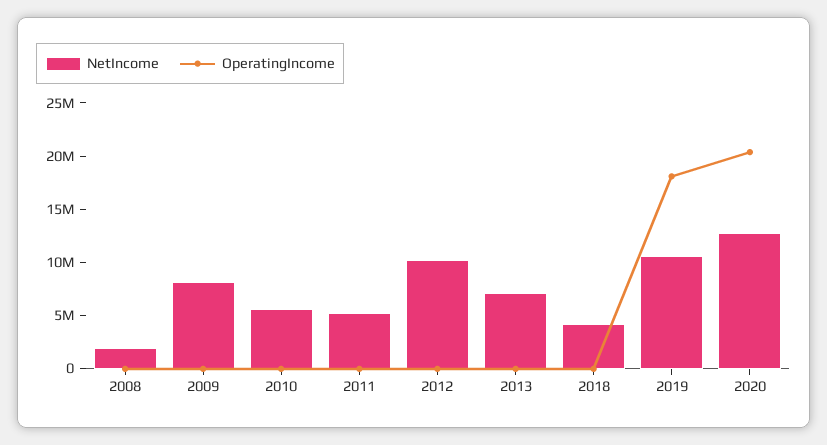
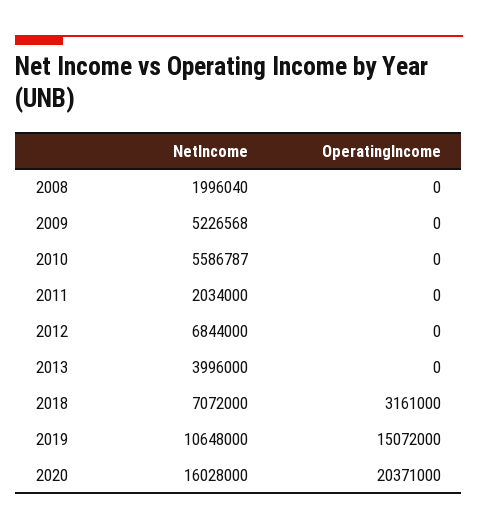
  {
    "NetIncome": {
      "2008": 1996040,
-     "2009": 8000000,
+     "2009": 5226568,
      "2010": 5586787,
-     "2011": 5000000,
+     "2011": 2034000,
-     "2012": 10000000,
+     "2012": 6844000,
-     "2013": 7000000,
+     "2013": 3996000,
-     "2018": 4000000,
+     "2018": 7072000,
      "2019": 10648000,
-     "2020": 13000000
+     "2020": 16028000
    },
    "OperatingIncome": {
      "2008": 0,
      "2009": 0,
      "2010": 0,
      "2011": 0,
      "2012": 0,
      "2013": 0,
-     "2018": 0,
+     "2018": 3161000,
-     "2019": 18000000,
+     "2019": 15072000,
      "2020": 20371000
    }
  }

